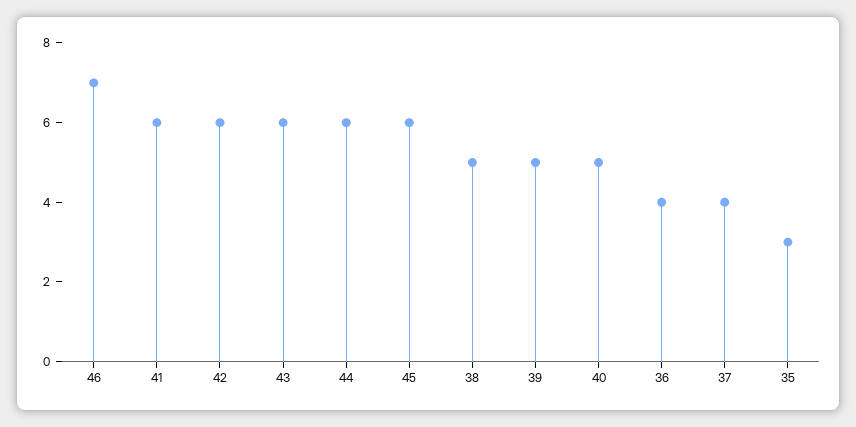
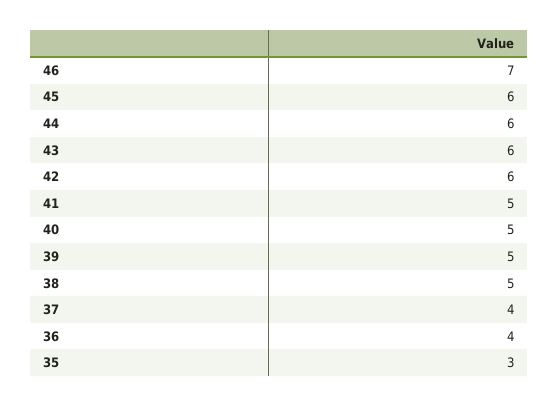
  {
    "46": 7,
-   "41": 6,
+   "41": 5,
    "42": 6,
    "43": 6,
    "44": 6,
    "45": 6,
    "38": 5,
    "39": 5,
    "40": 5,
    "36": 4,
    "37": 4,
    "35": 3
  }

